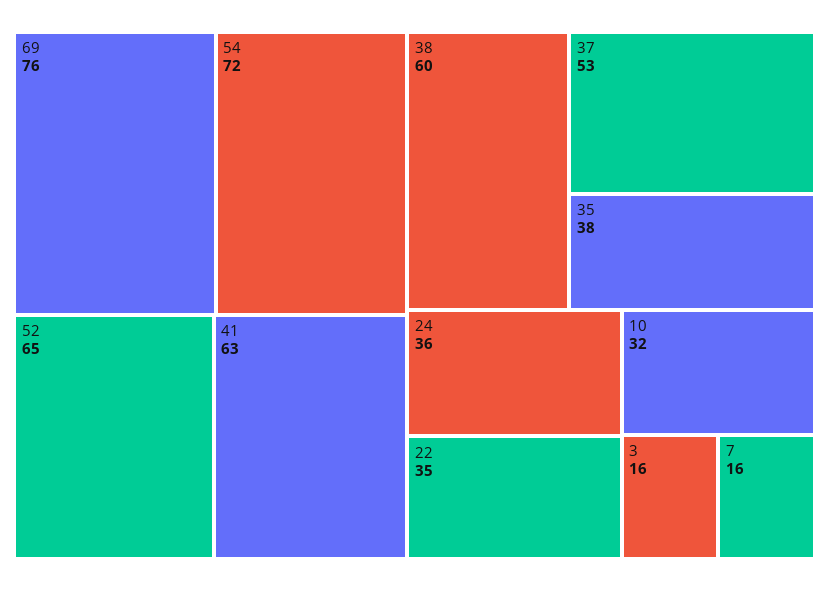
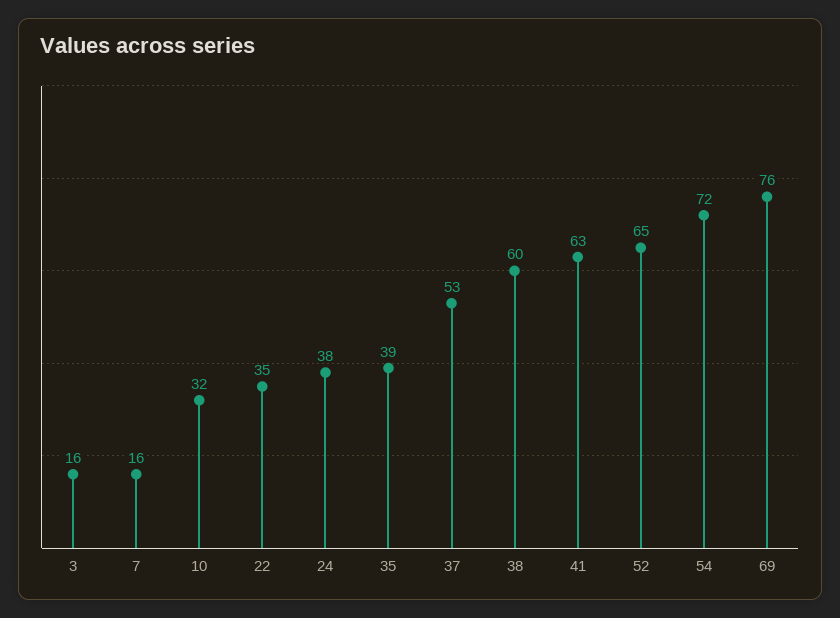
  {
    "69": 76,
    "54": 72,
    "52": 65,
    "41": 63,
    "38": 60,
    "37": 53,
-   "35": 38,
+   "35": 39,
-   "24": 36,
+   "24": 38,
    "22": 35,
    "10": 32,
    "3": 16,
    "7": 16
  }

